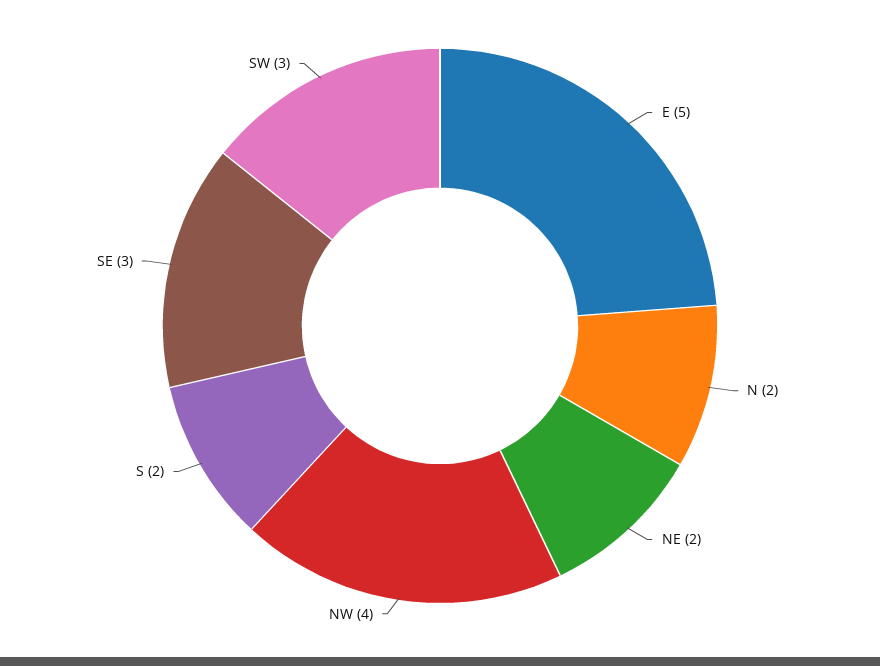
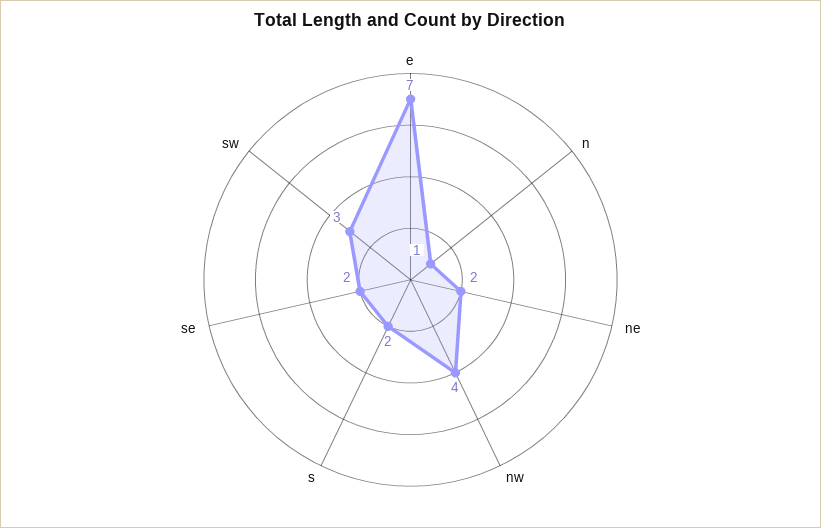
  {
-   "E": 5,
+   "E": 7,
-   "N": 2,
+   "N": 1,
    "NE": 2,
    "NW": 4,
    "S": 2,
-   "SE": 3,
+   "SE": 2,
    "SW": 3
  }

